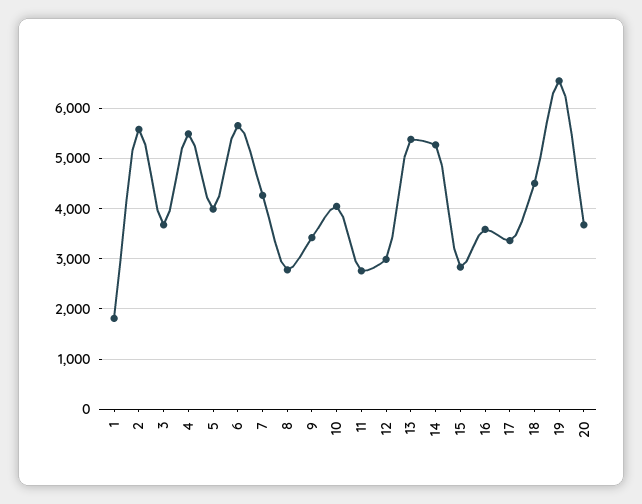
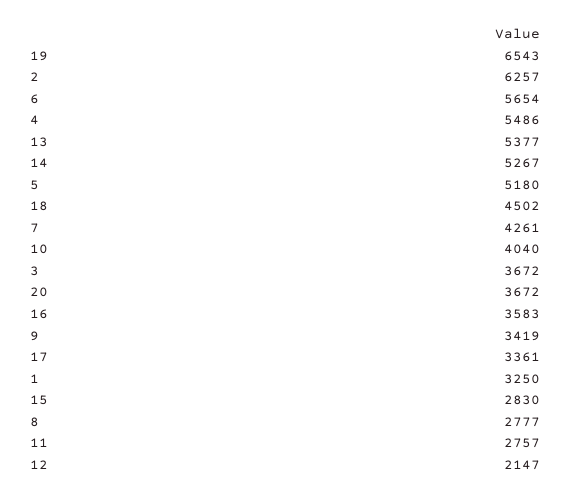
  {
-   "1": 1800,
+   "1": 3250,
-   "2": 5600,
+   "2": 6257,
    "3": 3672,
    "4": 5486,
-   "5": 4000,
+   "5": 5180,
    "6": 5654,
    "7": 4261,
    "8": 2777,
    "9": 3419,
    "10": 4040,
    "11": 2757,
-   "12": 3000,
+   "12": 2147,
    "13": 5377,
    "14": 5267,
    "15": 2830,
    "16": 3583,
    "17": 3361,
    "18": 4502,
    "19": 6543,
    "20": 3672
  }

